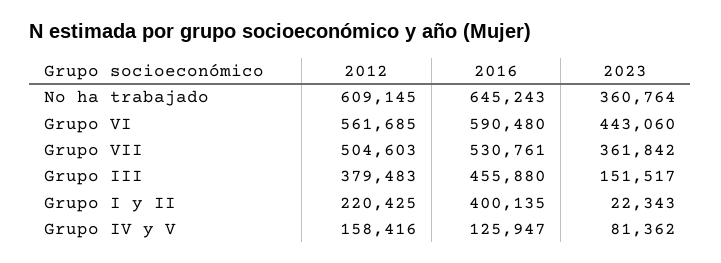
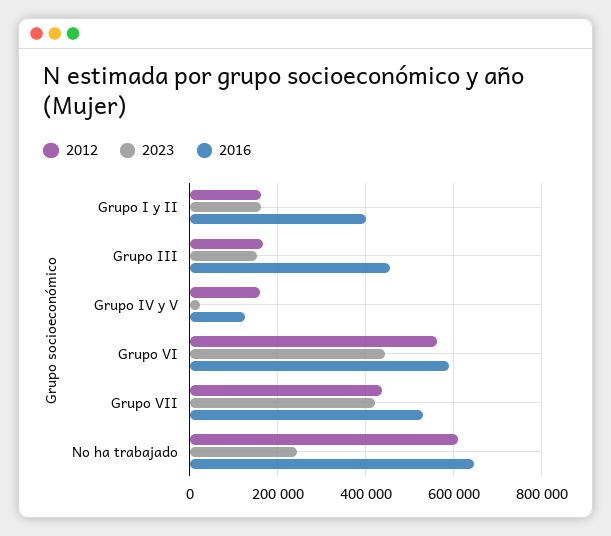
  {
    "2012": {
      "No ha trabajado": 609145,
      "Grupo VI": 561685,
-     "Grupo VII": 504603,
+     "Grupo VII": 440000,
-     "Grupo III": 379483,
+     "Grupo III": 160000,
-     "Grupo I y II": 220425,
+     "Grupo I y II": 160000,
      "Grupo IV y V": 158416
    },
    "2016": {
      "No ha trabajado": 645243,
      "Grupo VI": 590480,
      "Grupo VII": 530761,
      "Grupo III": 455880,
      "Grupo I y II": 400135,
      "Grupo IV y V": 125947
    },
    "2023": {
-     "No ha trabajado": 360764,
+     "No ha trabajado": 240000,
      "Grupo VI": 443060,
-     "Grupo VII": 361842,
+     "Grupo VII": 420000,
      "Grupo III": 151517,
-     "Grupo I y II": 22343,
+     "Grupo I y II": 160000,
-     "Grupo IV y V": 81362
+     "Grupo IV y V": 20000
    }
  }

